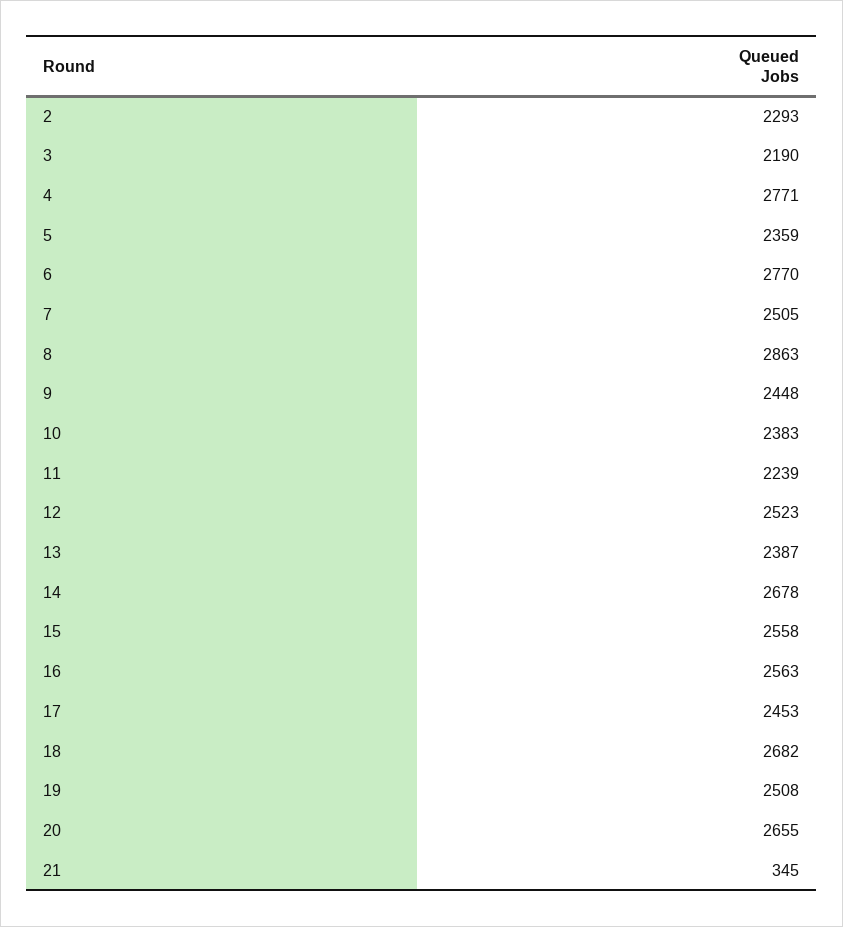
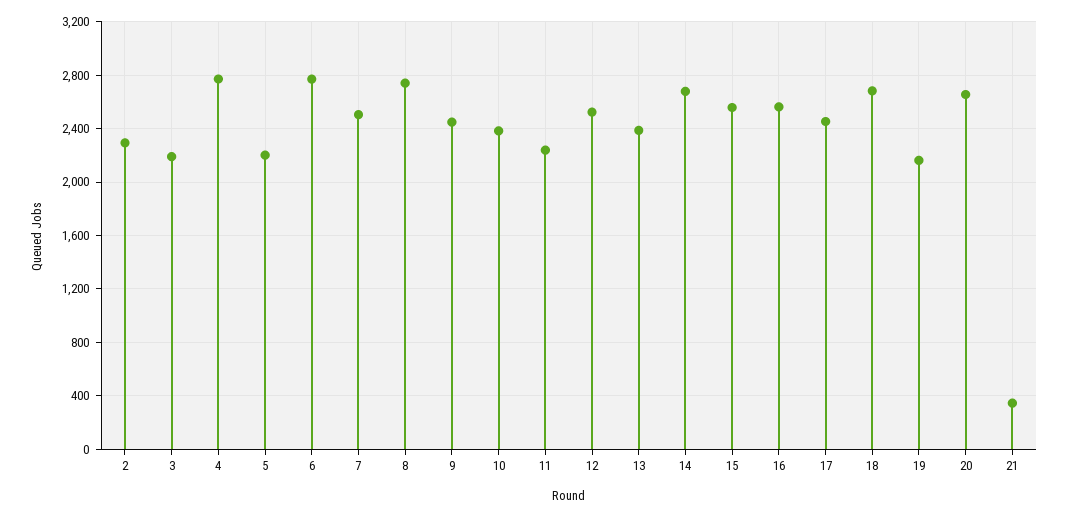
  {
    "2": 2293,
    "3": 2190,
    "4": 2771,
-   "5": 2359,
+   "5": 2200,
    "6": 2770,
    "7": 2505,
-   "8": 2863,
+   "8": 2750,
    "9": 2448,
    "10": 2383,
    "11": 2239,
    "12": 2523,
    "13": 2387,
    "14": 2678,
    "15": 2558,
    "16": 2563,
    "17": 2453,
    "18": 2682,
-   "19": 2508,
+   "19": 2150,
    "20": 2655,
    "21": 345
  }

